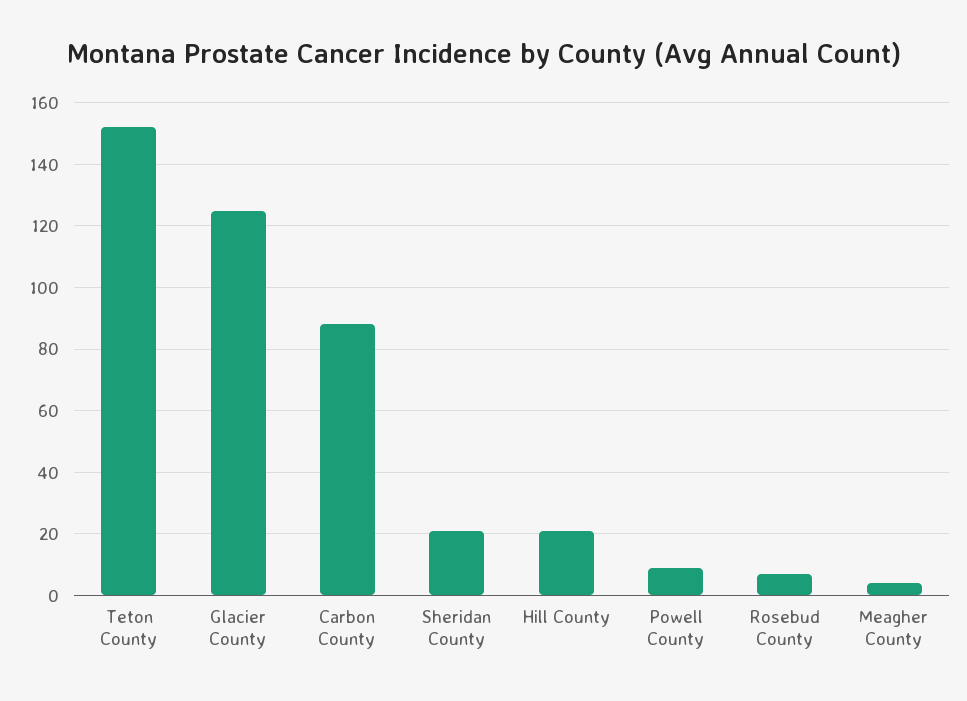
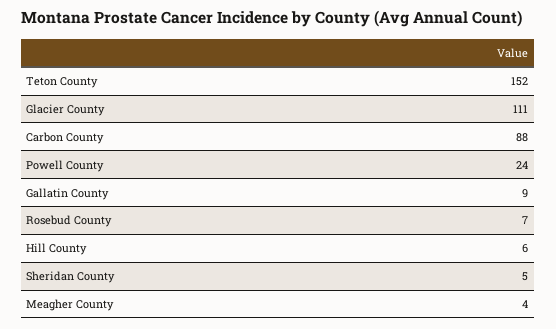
  {
    "Teton County": 152,
-   "Glacier County": 125,
+   "Glacier County": 111,
    "Carbon County": 88,
-   "Sheridan County": 20,
+   "Sheridan County": 5,
-   "Hill County": 20,
+   "Hill County": 6,
-   "Powell County": 10,
+   "Powell County": 24,
    "Rosebud County": 7,
-   "Meagher County": 4
+   "Meagher County": 4,
+   "Gallatin County": 9
  }

